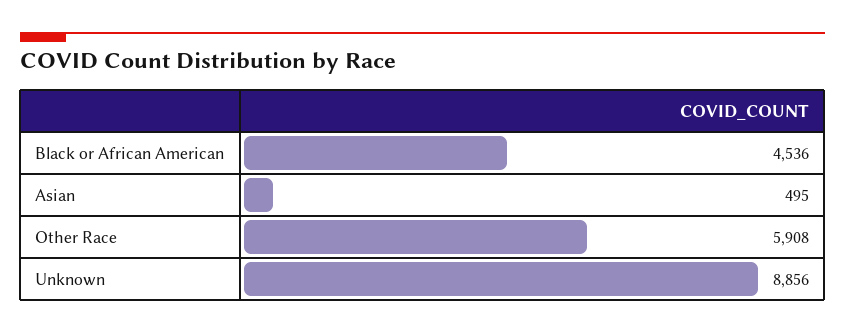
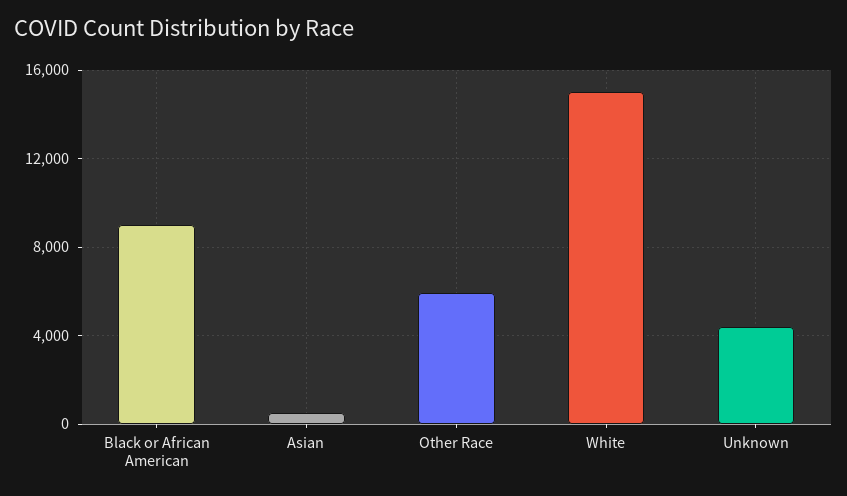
  {
-   "Black or African American": 4536,
+   "Black or African American": 9000,
    "Asian": 495,
    "Other Race": 5908,
-   "Unknown": 8856
+   "Unknown": 4500,
+   "White": 15000
  }

